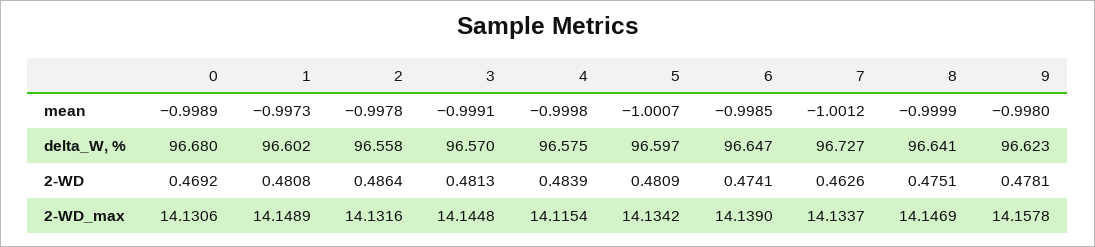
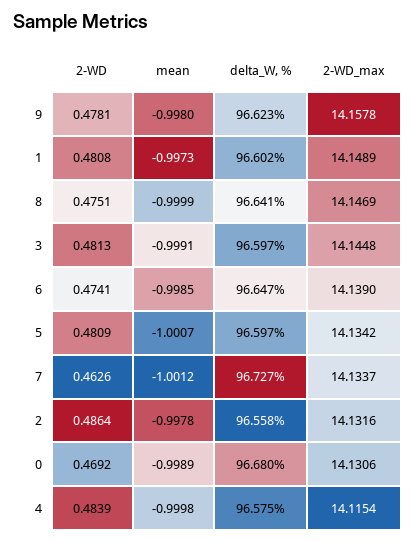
  {
    "0": {
      "mean": -0.9989,
      "delta_W, %": 96.68,
      "2-WD": 0.4692,
      "2-WD_max": 14.1306
    },
    "1": {
      "mean": -0.9973,
      "delta_W, %": 96.602,
      "2-WD": 0.4808,
      "2-WD_max": 14.1489
    },
    "2": {
      "mean": -0.9978,
      "delta_W, %": 96.558,
      "2-WD": 0.4864,
      "2-WD_max": 14.1316
    },
    "3": {
      "mean": -0.9991,
-     "delta_W, %": 96.57,
+     "delta_W, %": 96.597,
      "2-WD": 0.4813,
      "2-WD_max": 14.1448
    },
    "4": {
      "mean": -0.9998,
      "delta_W, %": 96.575,
      "2-WD": 0.4839,
      "2-WD_max": 14.1154
    },
    "5": {
      "mean": -1.0007,
      "delta_W, %": 96.597,
      "2-WD": 0.4809,
      "2-WD_max": 14.1342
    },
    "6": {
      "mean": -0.9985,
      "delta_W, %": 96.647,
      "2-WD": 0.4741,
      "2-WD_max": 14.139
    },
    "7": {
      "mean": -1.0012,
      "delta_W, %": 96.727,
      "2-WD": 0.4626,
      "2-WD_max": 14.1337
    },
    "8": {
      "mean": -0.9999,
      "delta_W, %": 96.641,
      "2-WD": 0.4751,
      "2-WD_max": 14.1469
    },
    "9": {
      "mean": -0.998,
      "delta_W, %": 96.623,
      "2-WD": 0.4781,
      "2-WD_max": 14.1578
    }
  }

